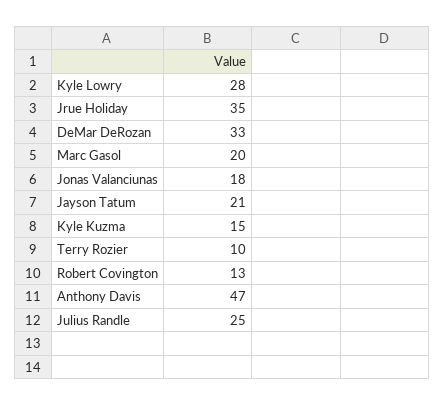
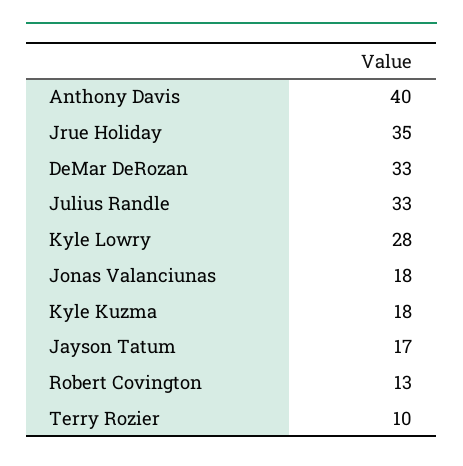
  {
    "Kyle Lowry": 28,
    "Jrue Holiday": 35,
    "DeMar DeRozan": 33,
-   "Marc Gasol": 20,
    "Jonas Valanciunas": 18,
-   "Jayson Tatum": 21,
+   "Jayson Tatum": 17,
-   "Kyle Kuzma": 15,
+   "Kyle Kuzma": 18,
    "Terry Rozier": 10,
    "Robert Covington": 13,
-   "Anthony Davis": 47,
+   "Anthony Davis": 40,
-   "Julius Randle": 25
+   "Julius Randle": 33
  }

